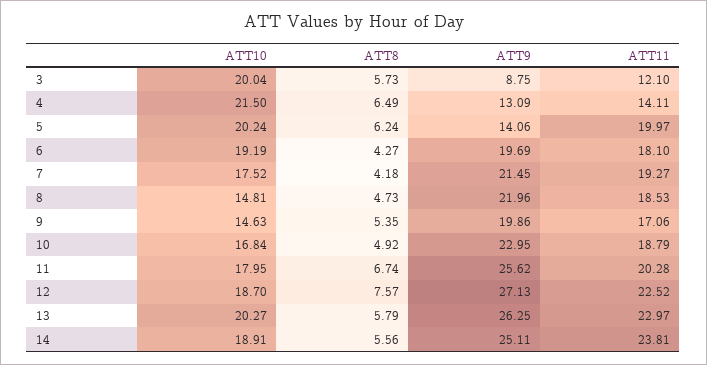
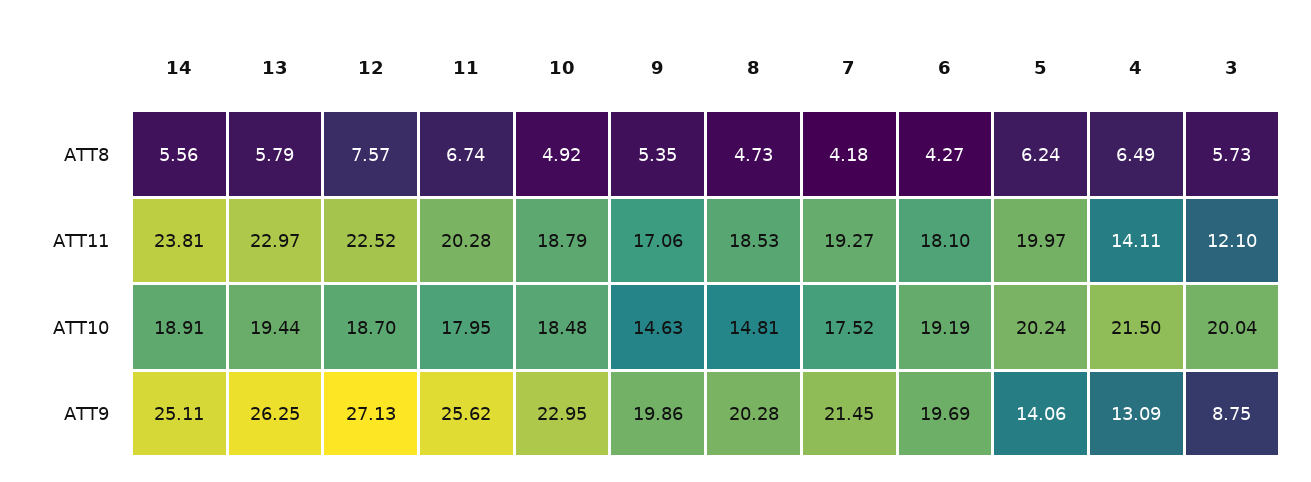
  {
    "ATT10": {
      "3": 20.04,
      "4": 21.5,
      "5": 20.24,
      "6": 19.19,
      "7": 17.52,
      "8": 14.81,
      "9": 14.63,
-     "10": 16.84,
+     "10": 18.48,
      "11": 17.95,
      "12": 18.7,
-     "13": 20.27,
+     "13": 19.44,
      "14": 18.91
    },
    "ATT8": {
      "3": 5.73,
      "4": 6.49,
      "5": 6.24,
      "6": 4.27,
      "7": 4.18,
      "8": 4.73,
      "9": 5.35,
      "10": 4.92,
      "11": 6.74,
      "12": 7.57,
      "13": 5.79,
      "14": 5.56
    },
    "ATT9": {
      "3": 8.75,
      "4": 13.09,
      "5": 14.06,
      "6": 19.69,
      "7": 21.45,
-     "8": 21.96,
+     "8": 20.28,
      "9": 19.86,
      "10": 22.95,
      "11": 25.62,
      "12": 27.13,
      "13": 26.25,
      "14": 25.11
    },
    "ATT11": {
      "3": 12.1,
      "4": 14.11,
      "5": 19.97,
      "6": 18.1,
      "7": 19.27,
      "8": 18.53,
      "9": 17.06,
      "10": 18.79,
      "11": 20.28,
      "12": 22.52,
      "13": 22.97,
      "14": 23.81
    }
  }

